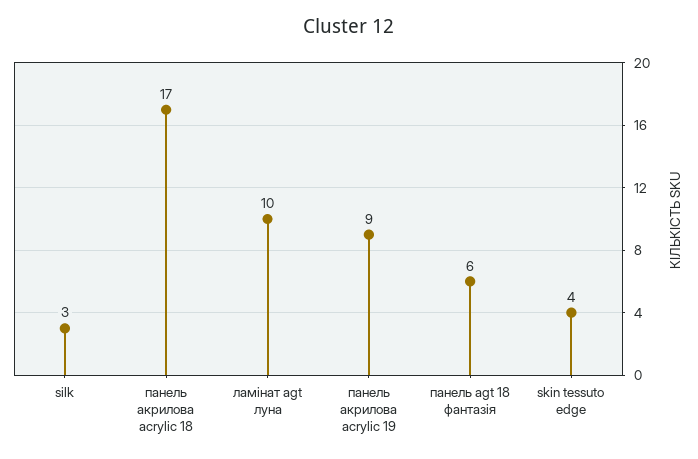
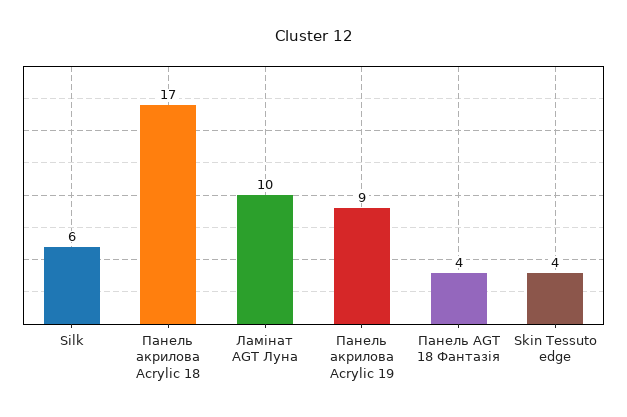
  {
-   "silk": 3,
+   "silk": 6,
    "панель акрилова acrylic 18": 17,
    "ламінат agt луна": 10,
    "панель акрилова acrylic 19": 9,
-   "панель agt 18 фантазія": 6,
+   "панель agt 18 фантазія": 4,
    "skin tessuto edge": 4
  }

